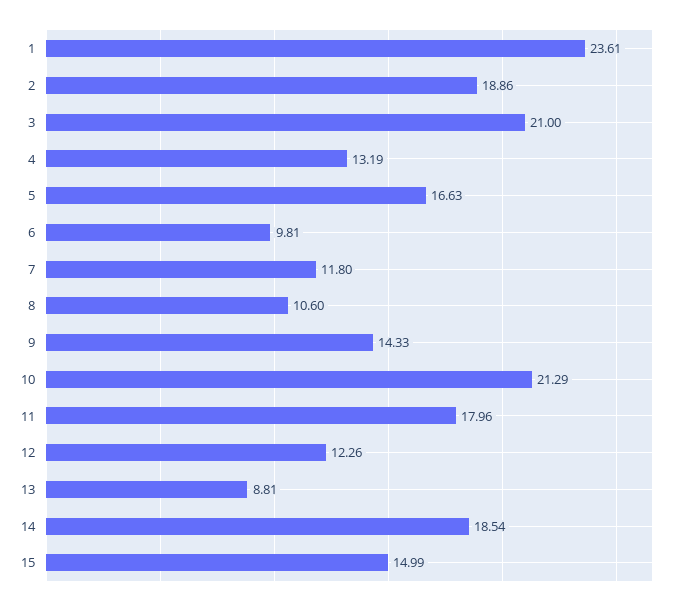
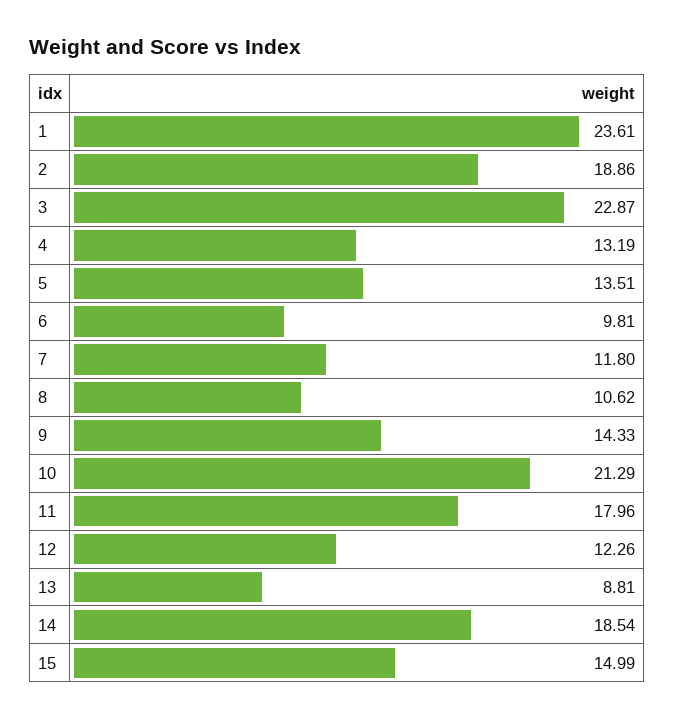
  {
    "1": 23.61,
    "2": 18.86,
-   "3": 21,
+   "3": 22.87,
    "4": 13.19,
-   "5": 16.63,
+   "5": 13.51,
    "6": 9.81,
    "7": 11.8,
-   "8": 10.6,
+   "8": 10.62,
    "9": 14.33,
    "10": 21.29,
    "11": 17.96,
    "12": 12.26,
    "13": 8.81,
    "14": 18.54,
    "15": 14.99
  }

